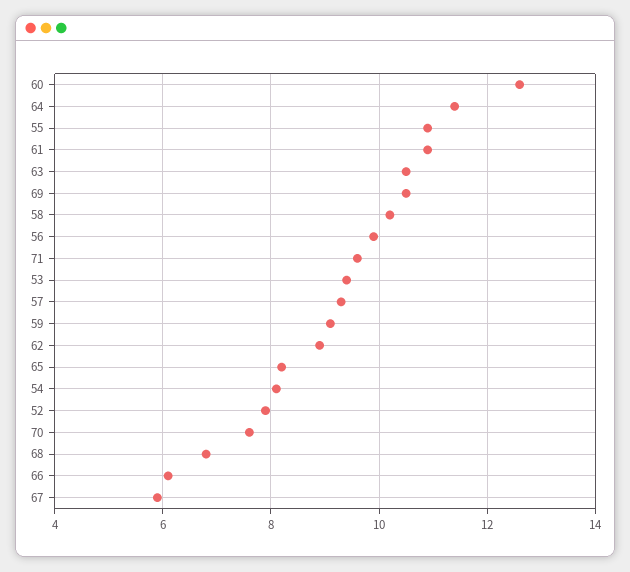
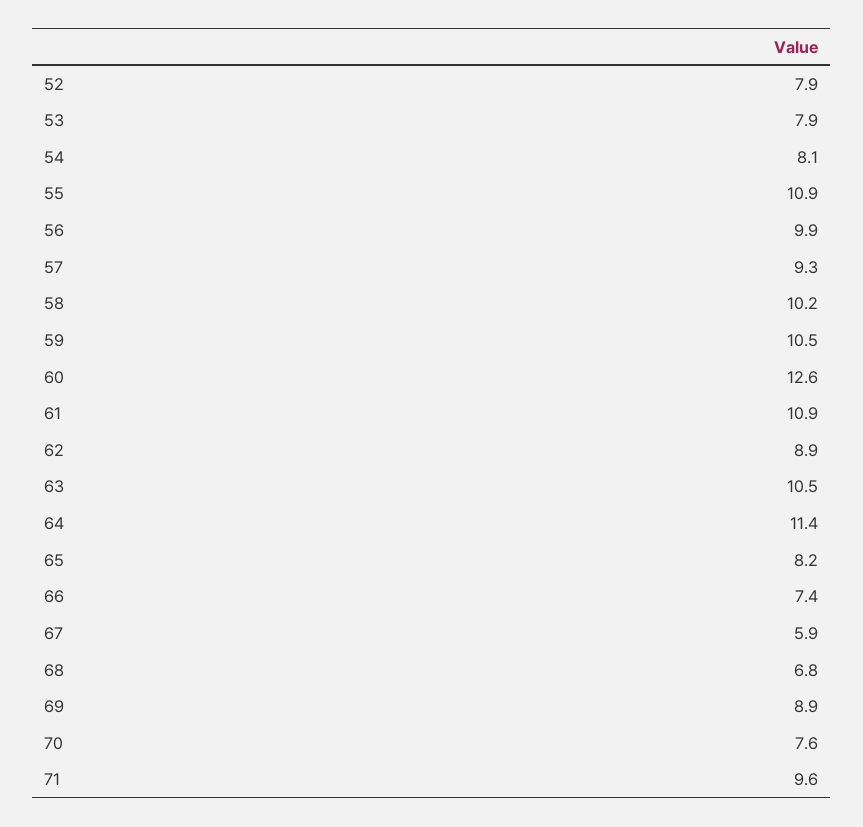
  {
    "60": 12.6,
    "64": 11.4,
    "55": 10.9,
    "61": 10.9,
    "63": 10.5,
-   "69": 10.5,
+   "69": 8.9,
    "58": 10.2,
    "56": 9.9,
    "71": 9.6,
-   "53": 9.5,
+   "53": 7.9,
    "57": 9.3,
-   "59": 9,
+   "59": 10.5,
    "62": 8.9,
    "65": 8.2,
    "54": 8.1,
    "52": 7.9,
    "70": 7.6,
    "68": 6.8,
-   "66": 6,
+   "66": 7.4,
    "67": 5.9
  }

